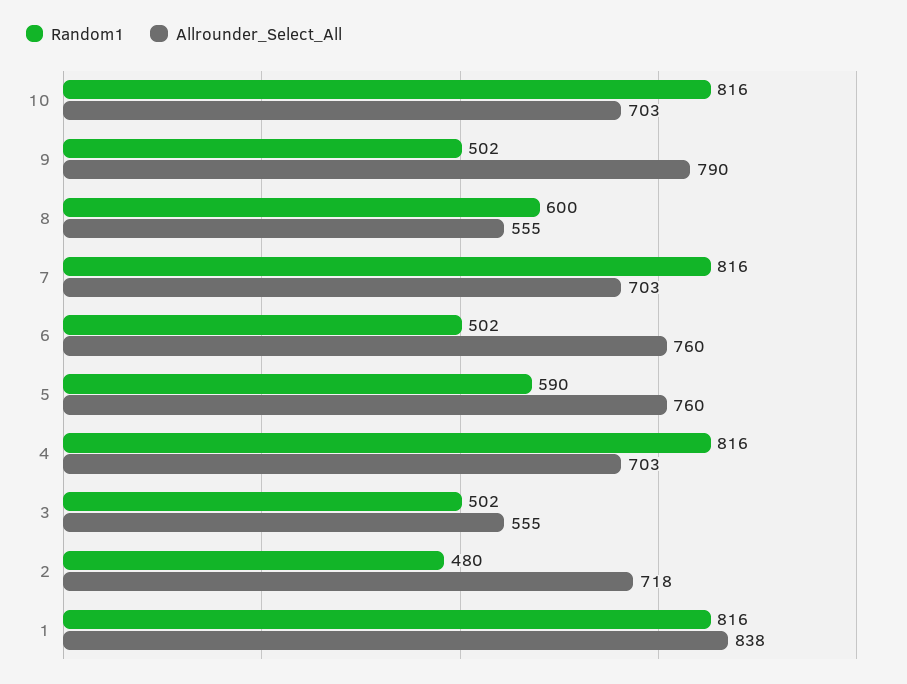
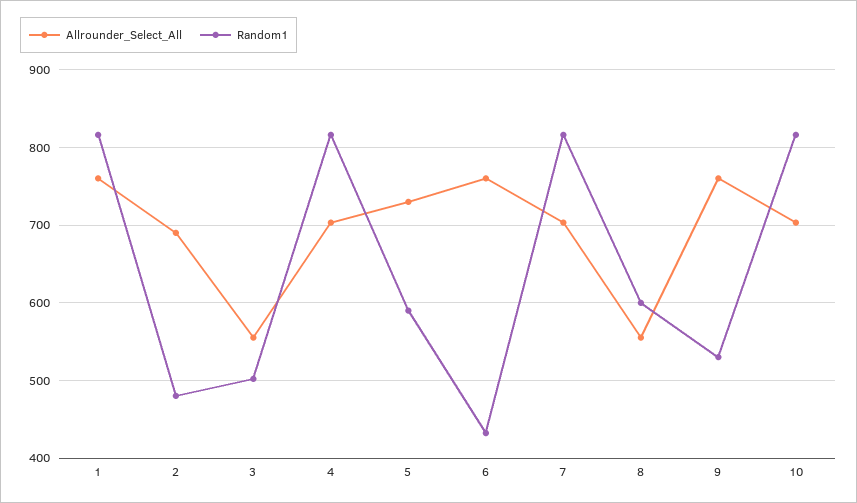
  {
    "Random1": {
      "10": 816,
-     "9": 502,
+     "9": 530,
      "8": 600,
      "7": 816,
-     "6": 502,
+     "6": 430,
      "5": 590,
      "4": 816,
      "3": 502,
      "2": 480,
      "1": 816
    },
    "Allrounder_Select_All": {
      "10": 703,
-     "9": 790,
+     "9": 760,
      "8": 555,
      "7": 703,
      "6": 760,
-     "5": 760,
+     "5": 730,
      "4": 703,
      "3": 555,
-     "2": 718,
+     "2": 690,
-     "1": 838
+     "1": 760
    }
  }

